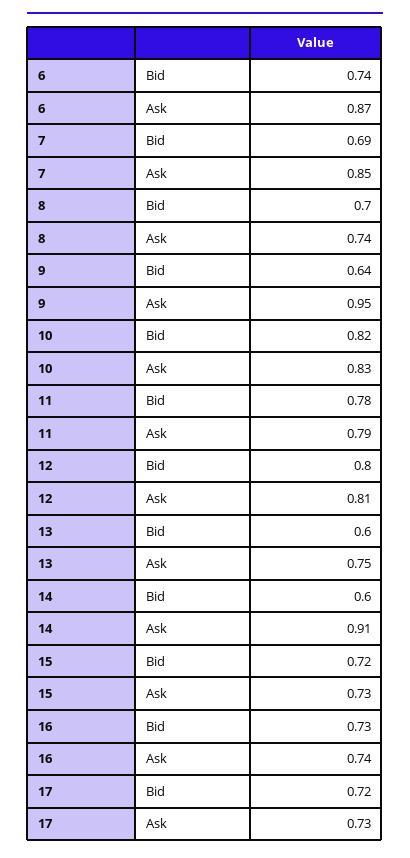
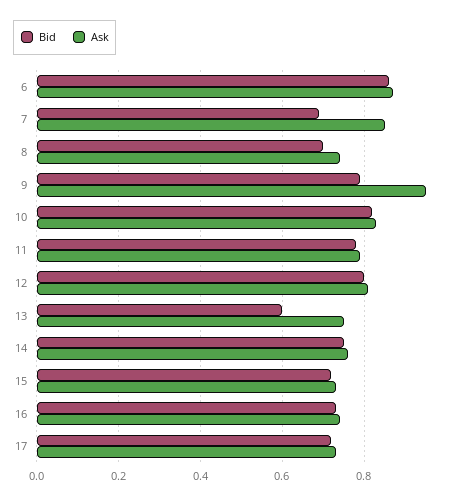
  {
    "Bid": {
-     "6": 0.74,
+     "6": 0.85,
      "7": 0.69,
      "8": 0.7,
-     "9": 0.64,
+     "9": 0.8,
      "10": 0.82,
      "11": 0.78,
      "12": 0.8,
      "13": 0.6,
-     "14": 0.6,
+     "14": 0.75,
      "15": 0.72,
      "16": 0.73,
      "17": 0.72
    },
    "Ask": {
      "6": 0.87,
      "7": 0.85,
      "8": 0.74,
      "9": 0.95,
      "10": 0.83,
      "11": 0.79,
      "12": 0.81,
      "13": 0.75,
-     "14": 0.91,
+     "14": 0.75,
      "15": 0.73,
      "16": 0.74,
      "17": 0.73
    }
  }

